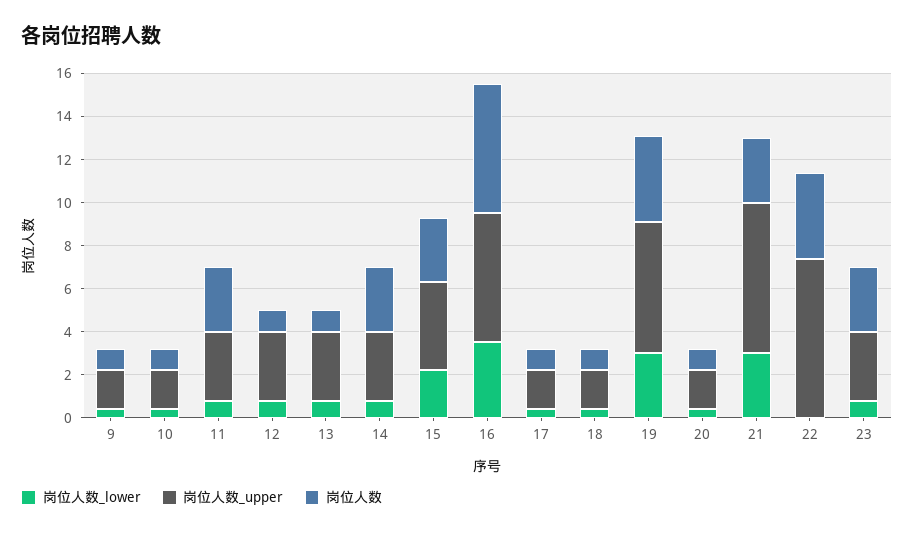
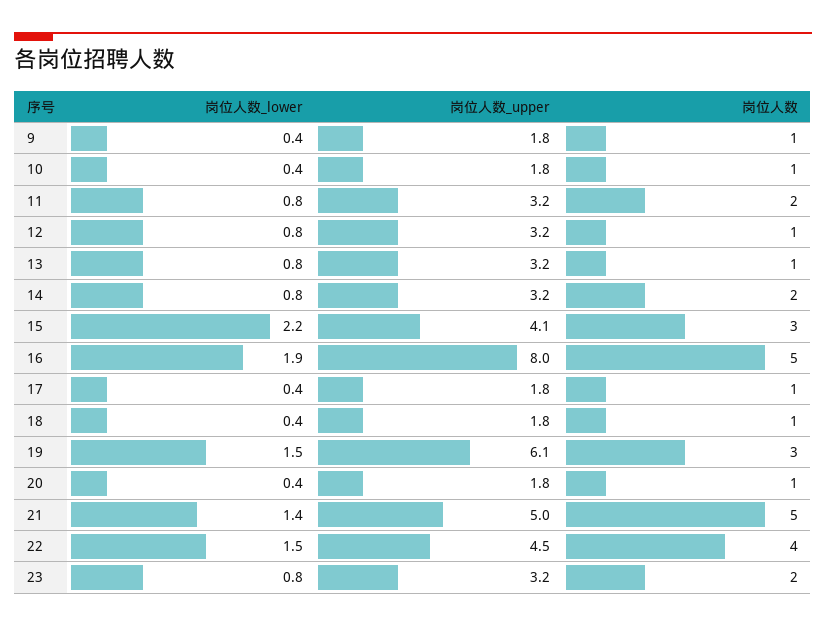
  {
    "岗位人数_lower": {
      "9": 0.4,
      "10": 0.4,
      "11": 0.8,
      "12": 0.8,
      "13": 0.8,
      "14": 0.8,
      "15": 2.2,
-     "16": 3.5,
+     "16": 1.9,
      "17": 0.4,
      "18": 0.4,
-     "19": 3,
+     "19": 1.5,
      "20": 0.4,
-     "21": 3,
+     "21": 1.4,
-     "22": 0,
+     "22": 1.5,
      "23": 0.8
    },
    "岗位人数_upper": {
      "9": 1.8,
      "10": 1.8,
      "11": 3.2,
      "12": 3.2,
      "13": 3.2,
      "14": 3.2,
      "15": 4.1,
-     "16": 6,
+     "16": 8,
      "17": 1.8,
      "18": 1.8,
      "19": 6.1,
      "20": 1.8,
-     "21": 7,
+     "21": 5,
-     "22": 7.5,
+     "22": 4.5,
      "23": 3.2
    },
    "岗位人数": {
      "9": 1,
      "10": 1,
-     "11": 3,
+     "11": 2,
      "12": 1,
      "13": 1,
-     "14": 3,
+     "14": 2,
      "15": 3,
-     "16": 6,
+     "16": 5,
      "17": 1,
      "18": 1,
-     "19": 4,
+     "19": 3,
      "20": 1,
-     "21": 3,
+     "21": 5,
      "22": 4,
-     "23": 3
+     "23": 2
    }
  }

